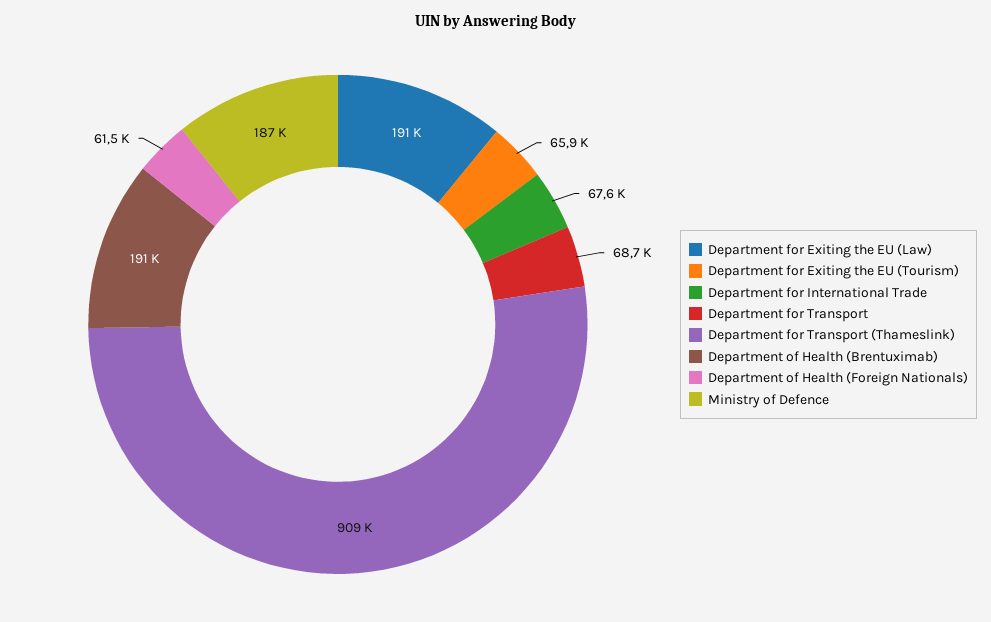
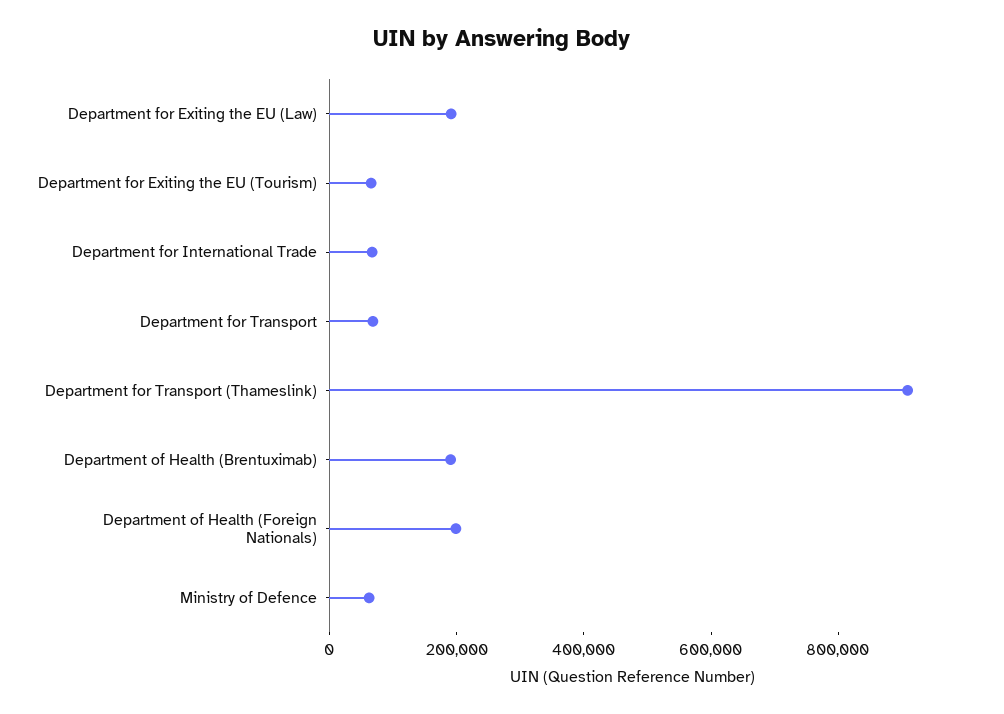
  {
    "Department for Exiting the EU (Law)": 191000,
    "Department for Exiting the EU (Tourism)": 65900,
    "Department for International Trade": 67600,
    "Department for Transport": 68700,
    "Department for Transport (Thameslink)": 909000,
    "Department of Health (Brentuximab)": 191000,
-   "Department of Health (Foreign Nationals)": 61500,
+   "Department of Health (Foreign Nationals)": 200000,
-   "Ministry of Defence": 187000
+   "Ministry of Defence": 50000
  }

